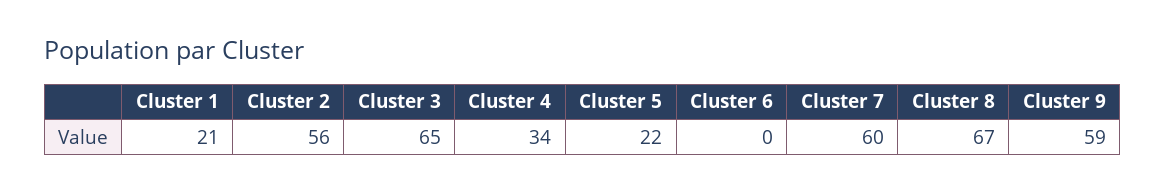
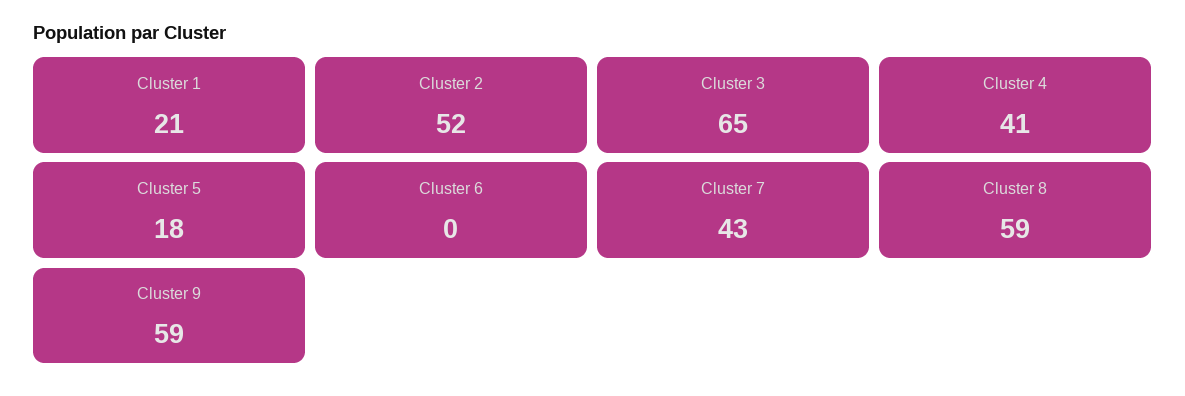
  {
    "Cluster 1": 21,
-   "Cluster 2": 56,
+   "Cluster 2": 52,
    "Cluster 3": 65,
-   "Cluster 4": 34,
+   "Cluster 4": 41,
-   "Cluster 5": 22,
+   "Cluster 5": 18,
    "Cluster 6": 0,
-   "Cluster 7": 60,
+   "Cluster 7": 43,
-   "Cluster 8": 67,
+   "Cluster 8": 59,
    "Cluster 9": 59
  }

